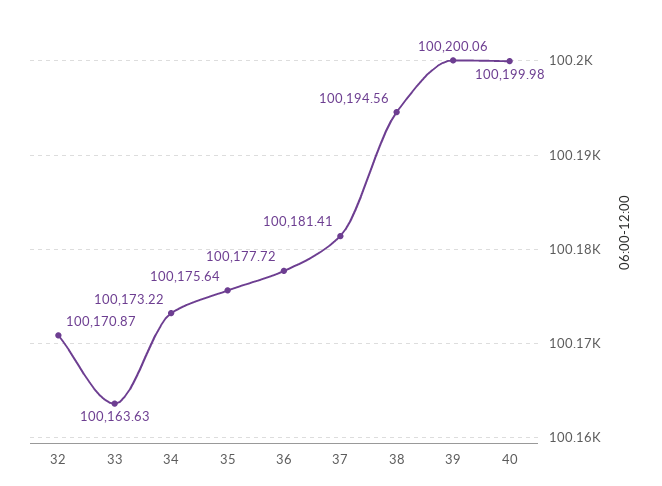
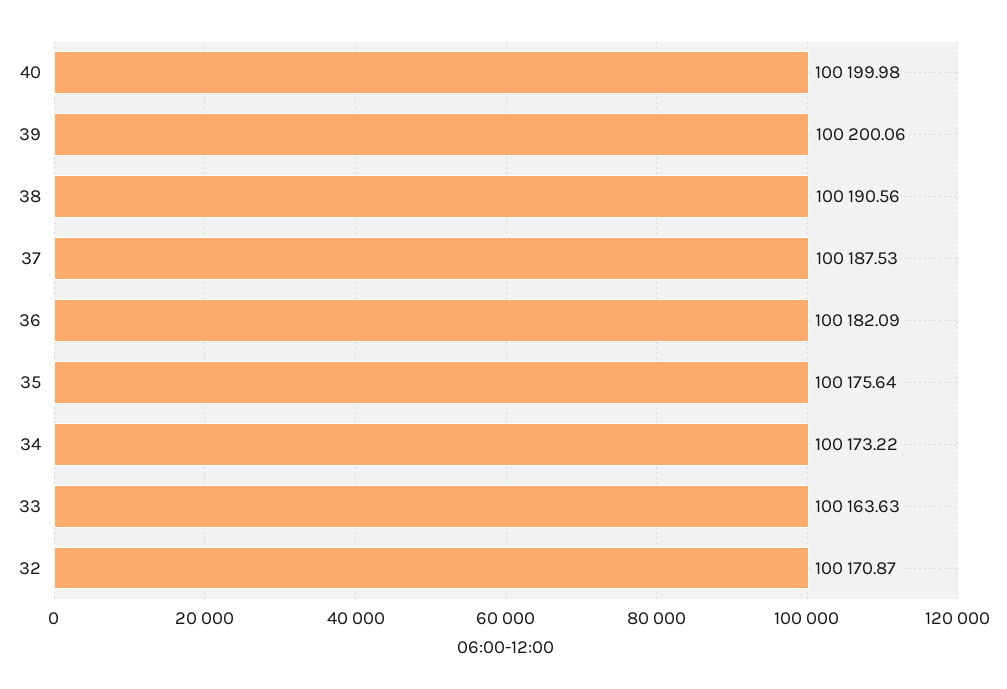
  {
    "32": 100170.87,
    "33": 100163.63,
    "34": 100173.22,
    "35": 100175.64,
-   "36": 100177.72,
+   "36": 100182.09,
-   "37": 100181.41,
+   "37": 100187.53,
-   "38": 100194.56,
+   "38": 100190.56,
    "39": 100200.06,
    "40": 100199.98
  }

